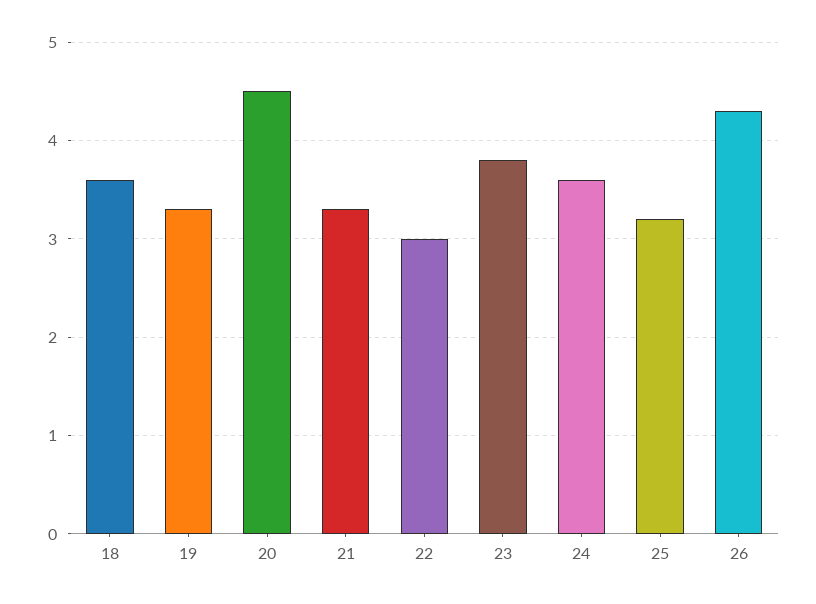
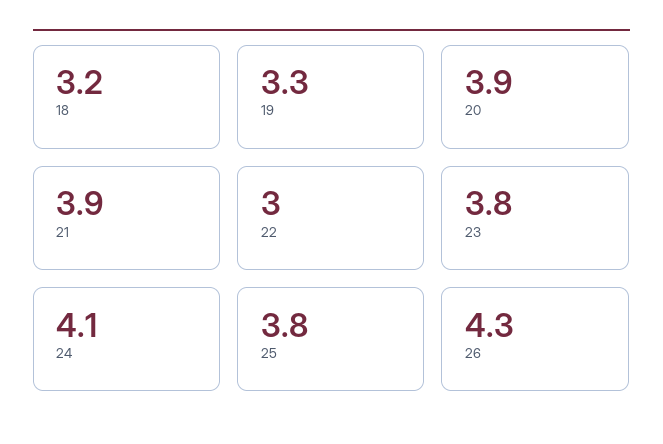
  {
-   "18": 3.6,
+   "18": 3.2,
    "19": 3.3,
-   "20": 4.5,
+   "20": 3.9,
-   "21": 3.3,
+   "21": 3.9,
    "22": 3,
    "23": 3.8,
-   "24": 3.6,
+   "24": 4.1,
-   "25": 3.2,
+   "25": 3.8,
    "26": 4.3
  }

